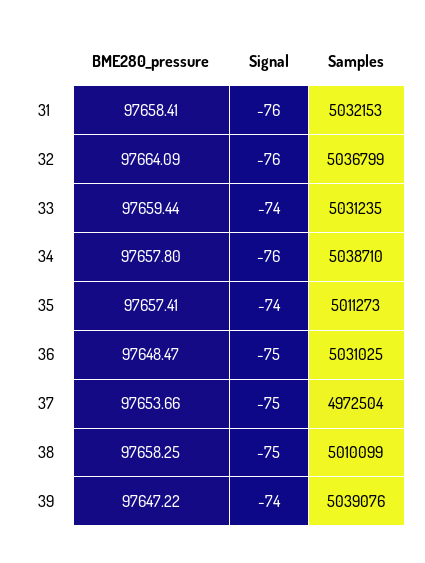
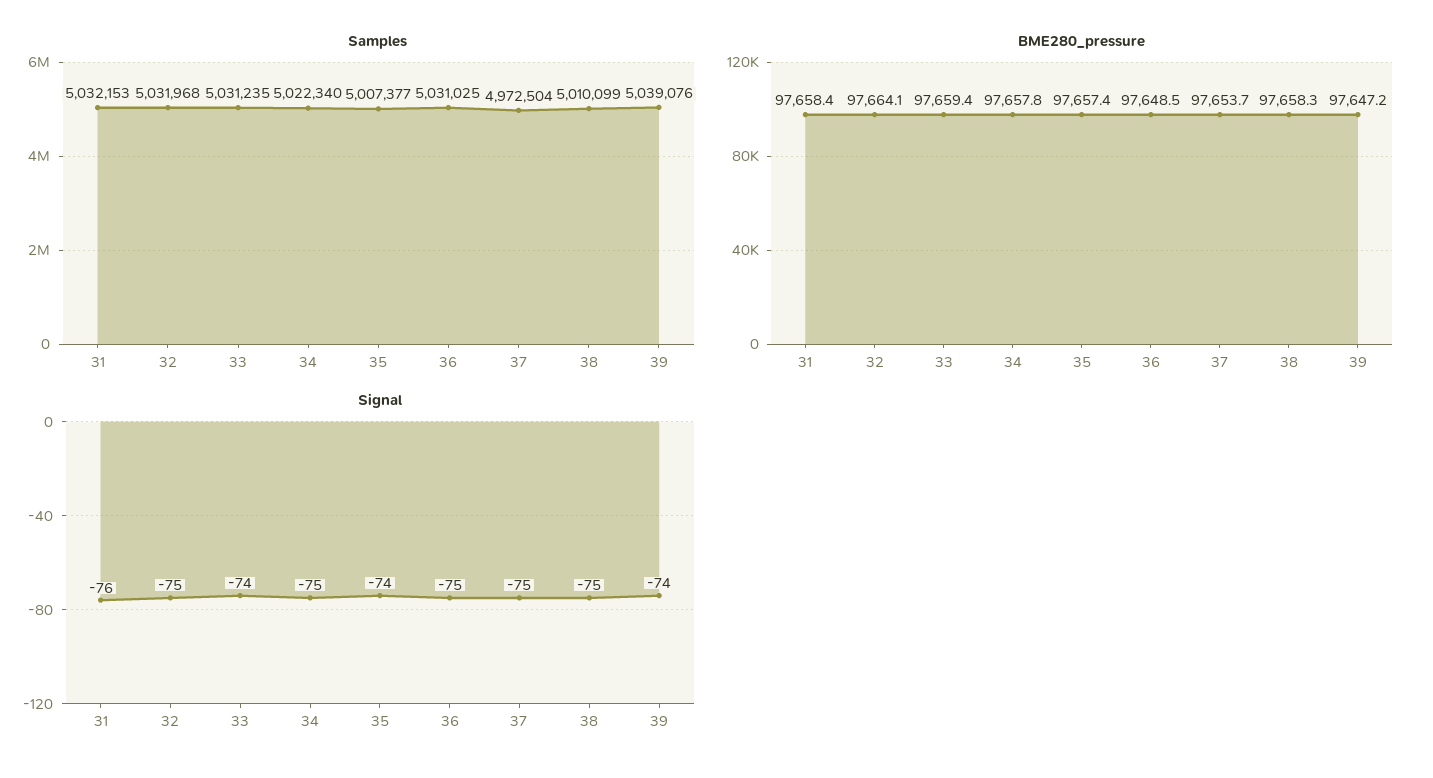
  {
    "BME280_pressure": {
      "31": 97658.41,
      "32": 97664.09,
      "33": 97659.44,
      "34": 97657.8,
      "35": 97657.41,
      "36": 97648.47,
      "37": 97653.66,
      "38": 97658.25,
      "39": 97647.22
    },
    "Signal": {
      "31": -76,
-     "32": -76,
+     "32": -75,
      "33": -74,
-     "34": -76,
+     "34": -75,
      "35": -74,
      "36": -75,
      "37": -75,
      "38": -75,
      "39": -74
    },
    "Samples": {
      "31": 5032153,
-     "32": 5036799,
+     "32": 5031968,
      "33": 5031235,
-     "34": 5038710,
+     "34": 5022340,
-     "35": 5011273,
+     "35": 5007377,
      "36": 5031025,
      "37": 4972504,
      "38": 5010099,
      "39": 5039076
    }
  }

